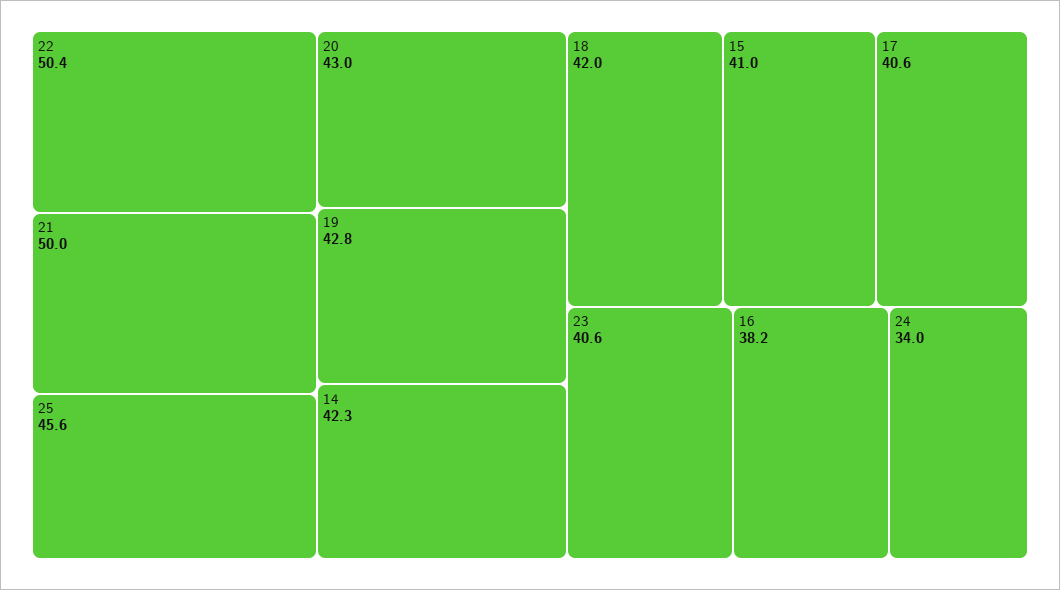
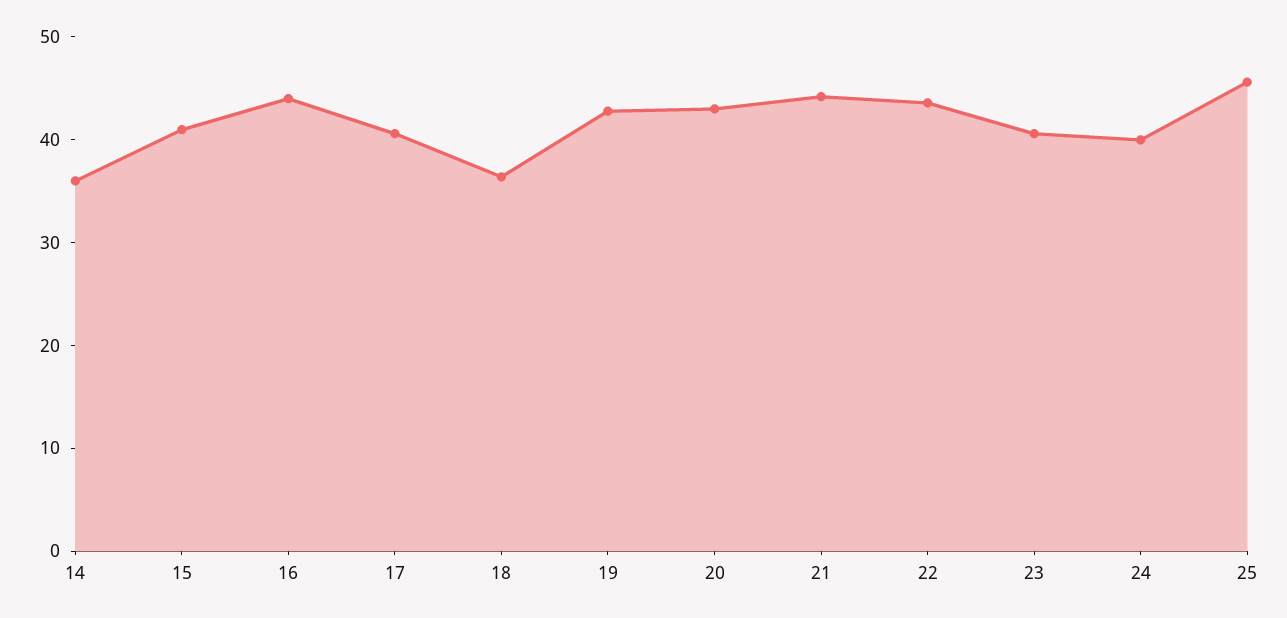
  {
-   "22": 50.4,
+   "22": 44,
-   "21": 50,
+   "21": 44,
    "25": 45.6,
    "20": 43,
    "19": 42.8,
-   "14": 42.3,
+   "14": 36,
-   "18": 42,
+   "18": 36,
    "15": 41,
    "17": 40.6,
    "23": 40.6,
-   "16": 38.2,
+   "16": 44,
-   "24": 34
+   "24": 40
  }

